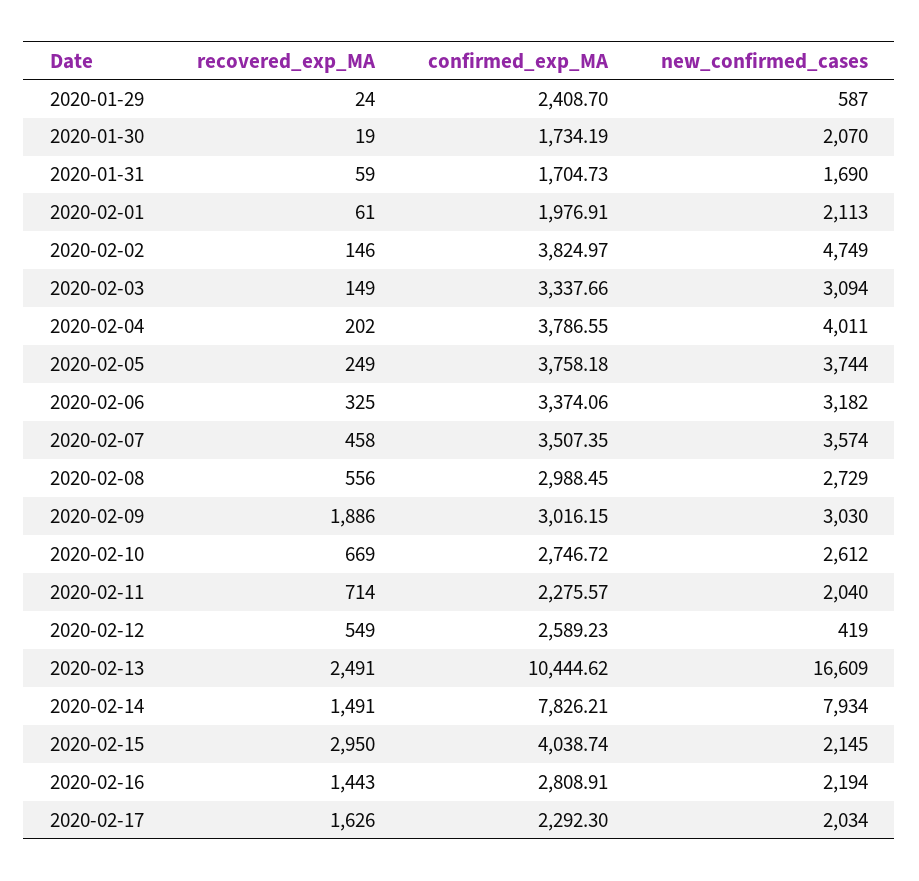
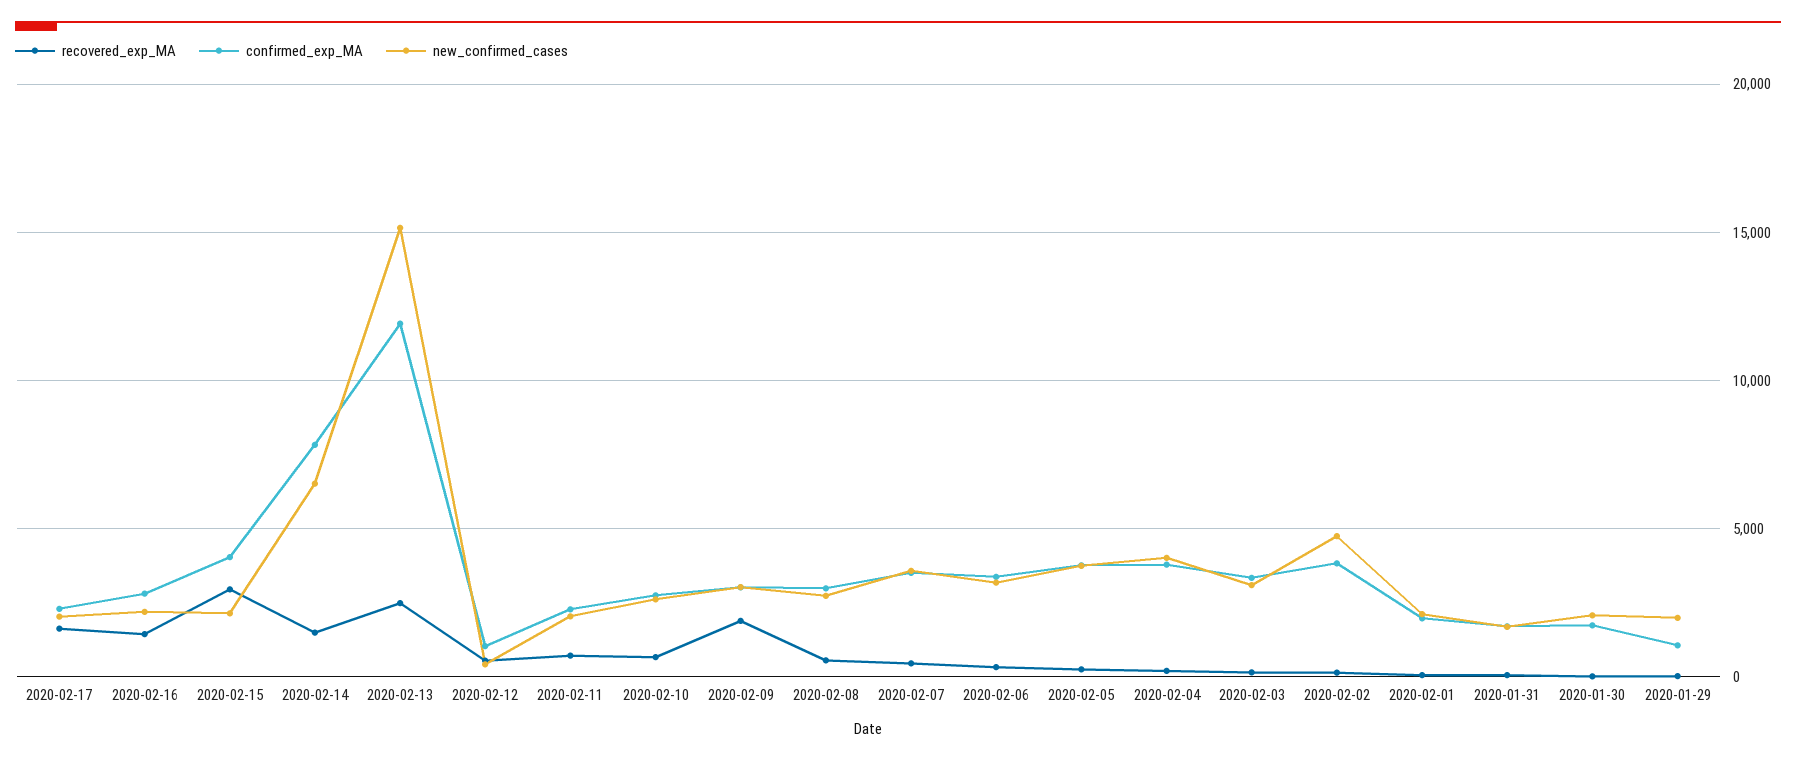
  {
    "recovered_exp_MA": {
      "2020-01-29": 24,
      "2020-01-30": 19,
      "2020-01-31": 59,
      "2020-02-01": 61,
      "2020-02-02": 146,
      "2020-02-03": 149,
      "2020-02-04": 202,
      "2020-02-05": 249,
      "2020-02-06": 325,
      "2020-02-07": 458,
      "2020-02-08": 556,
      "2020-02-09": 1886,
      "2020-02-10": 669,
      "2020-02-11": 714,
      "2020-02-12": 549,
      "2020-02-13": 2491,
      "2020-02-14": 1491,
      "2020-02-15": 2950,
      "2020-02-16": 1443,
      "2020-02-17": 1626
    },
    "confirmed_exp_MA": {
-     "2020-01-29": 2408.7,
+     "2020-01-29": 1000,
      "2020-01-30": 1734.19,
      "2020-01-31": 1704.73,
      "2020-02-01": 1976.91,
      "2020-02-02": 3824.97,
      "2020-02-03": 3337.66,
      "2020-02-04": 3786.55,
      "2020-02-05": 3758.18,
      "2020-02-06": 3374.06,
      "2020-02-07": 3507.35,
      "2020-02-08": 2988.45,
      "2020-02-09": 3016.15,
      "2020-02-10": 2746.72,
      "2020-02-11": 2275.57,
-     "2020-02-12": 2589.23,
+     "2020-02-12": 1000,
-     "2020-02-13": 10444.62,
+     "2020-02-13": 12000,
      "2020-02-14": 7826.21,
      "2020-02-15": 4038.74,
      "2020-02-16": 2808.91,
      "2020-02-17": 2292.3
    },
    "new_confirmed_cases": {
-     "2020-01-29": 587,
+     "2020-01-29": 2000,
      "2020-01-30": 2070,
      "2020-01-31": 1690,
      "2020-02-01": 2113,
      "2020-02-02": 4749,
      "2020-02-03": 3094,
      "2020-02-04": 4011,
      "2020-02-05": 3744,
      "2020-02-06": 3182,
      "2020-02-07": 3574,
      "2020-02-08": 2729,
      "2020-02-09": 3030,
      "2020-02-10": 2612,
      "2020-02-11": 2040,
      "2020-02-12": 419,
-     "2020-02-13": 16609,
+     "2020-02-13": 15000,
-     "2020-02-14": 7934,
+     "2020-02-14": 6500,
      "2020-02-15": 2145,
      "2020-02-16": 2194,
      "2020-02-17": 2034
    }
  }

